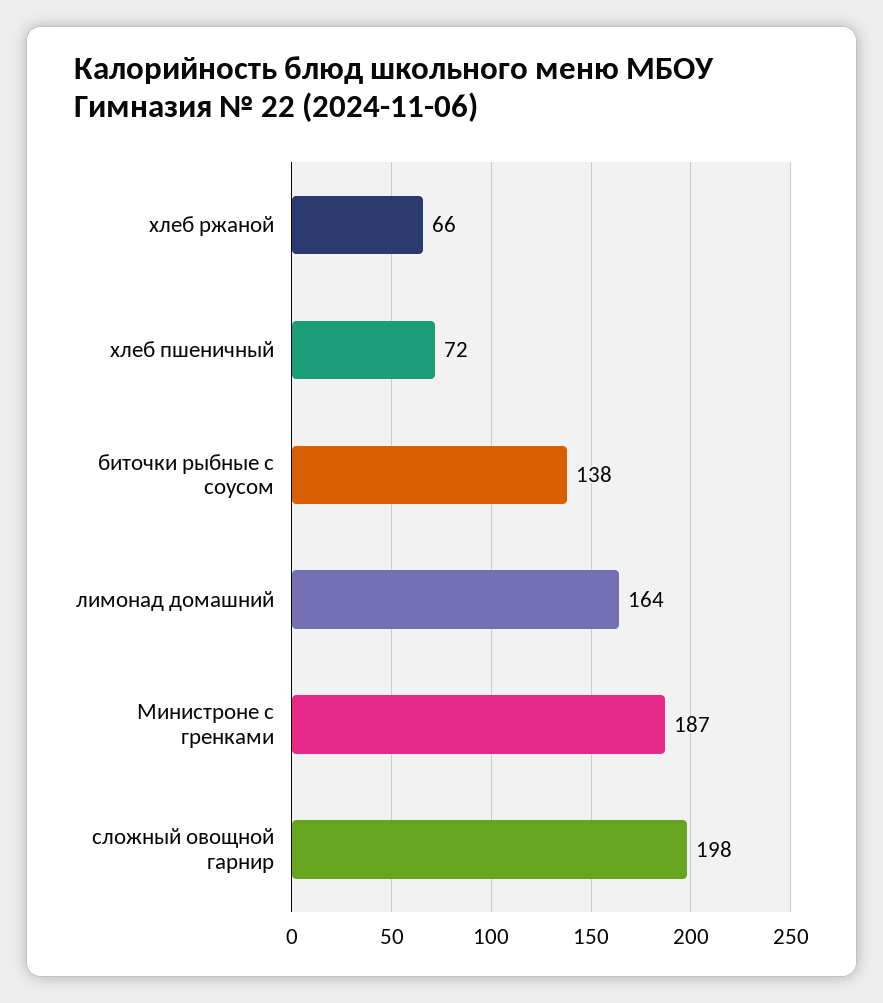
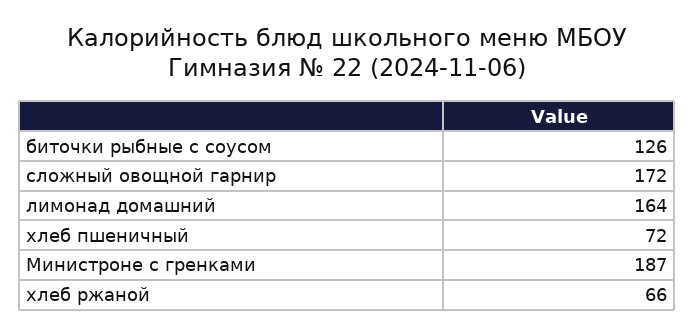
  {
    "хлеб ржаной": 66,
    "хлеб пшеничный": 72,
-   "биточки рыбные с соусом": 138,
+   "биточки рыбные с соусом": 126,
    "лимонад домашний": 164,
    "Министроне с гренками": 187,
-   "сложный овощной гарнир": 198
+   "сложный овощной гарнир": 172
  }

